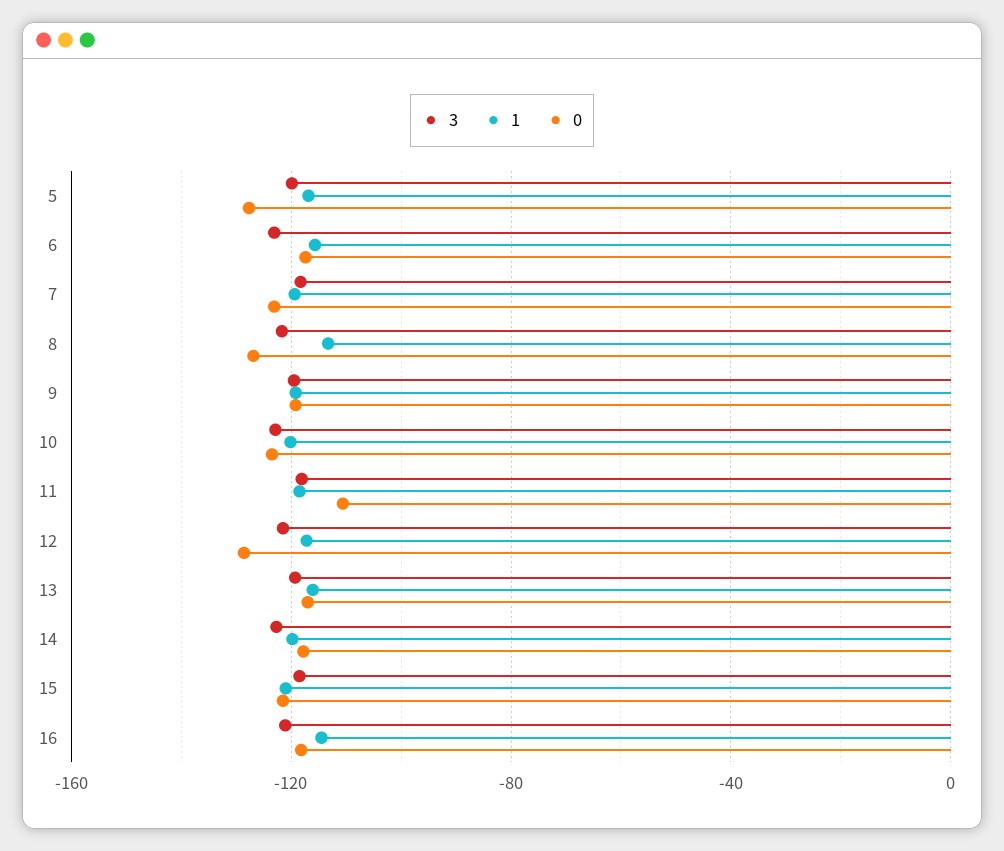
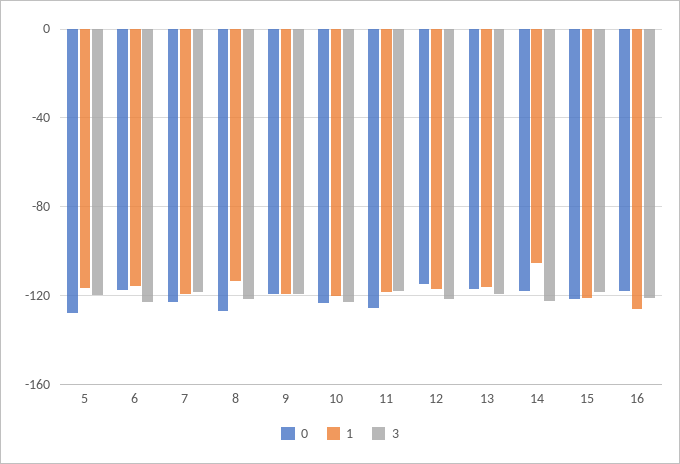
  {
    "3": {
      "5": -120,
      "6": -125,
      "7": -120,
      "8": -120,
      "9": -120,
      "10": -125,
      "11": -120,
      "12": -120,
      "13": -120,
      "14": -125,
      "15": -120,
      "16": -120
    },
    "1": {
      "5": -115,
      "6": -115,
      "7": -120,
      "8": -115,
      "9": -120,
      "10": -120,
      "11": -120,
      "12": -115,
      "13": -115,
-     "14": -120,
+     "14": -105,
      "15": -120,
-     "16": -115
+     "16": -125
    },
    "0": {
      "5": -130,
      "6": -115,
      "7": -125,
      "8": -125,
      "9": -120,
      "10": -125,
-     "11": -110,
+     "11": -125,
-     "12": -130,
+     "12": -115,
      "13": -115,
      "14": -120,
      "15": -120,
      "16": -120
    }
  }

